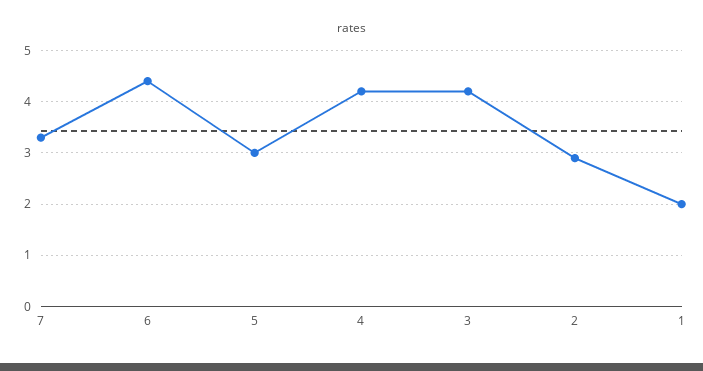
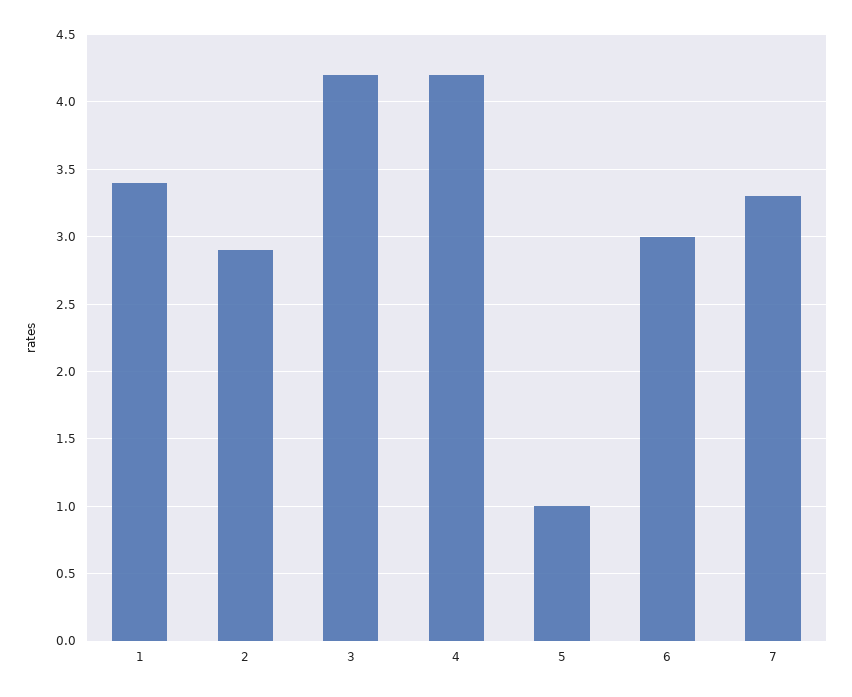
  {
    "7": 3.3,
-   "6": 4.5,
+   "6": 3,
-   "5": 3,
+   "5": 1,
    "4": 4.2,
    "3": 4.2,
    "2": 2.9,
-   "1": 2
+   "1": 3.4
  }

